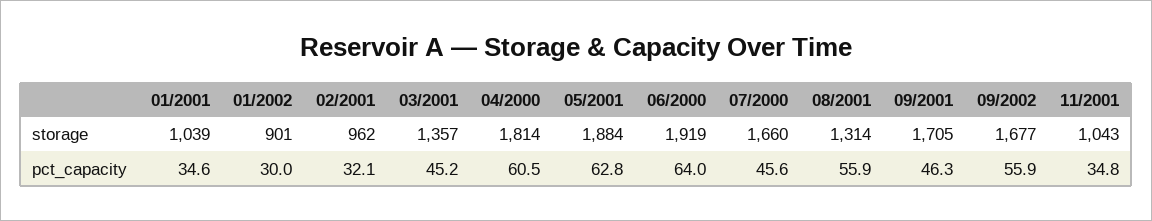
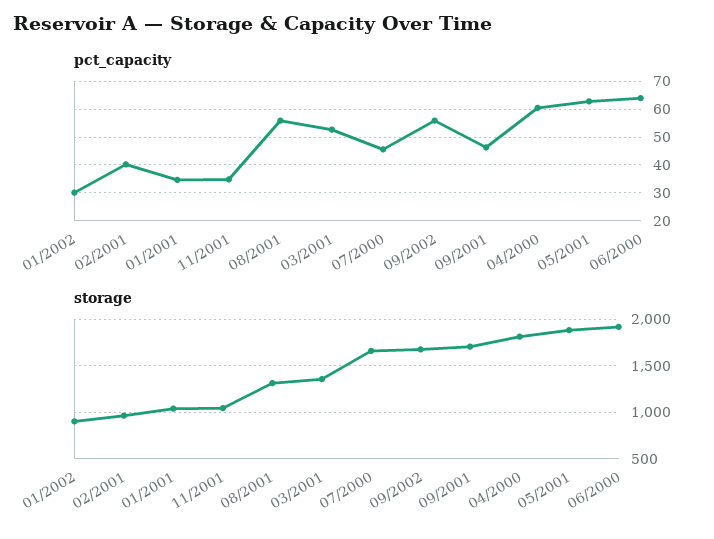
  {
    "storage": {
      "01/2001": 1039,
      "01/2002": 901,
      "02/2001": 962,
      "03/2001": 1357,
      "04/2000": 1814,
      "05/2001": 1884,
      "06/2000": 1919,
      "07/2000": 1660,
      "08/2001": 1314,
      "09/2001": 1705,
      "09/2002": 1677,
      "11/2001": 1043
    },
    "pct_capacity": {
      "01/2001": 34.6,
      "01/2002": 30,
-     "02/2001": 32.1,
+     "02/2001": 40,
-     "03/2001": 45.2,
+     "03/2001": 52.5,
      "04/2000": 60.5,
      "05/2001": 62.8,
      "06/2000": 64,
      "07/2000": 45.6,
      "08/2001": 55.9,
      "09/2001": 46.3,
      "09/2002": 55.9,
      "11/2001": 34.8
    }
  }

